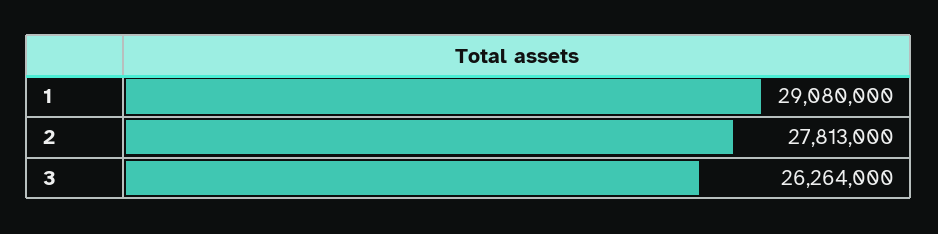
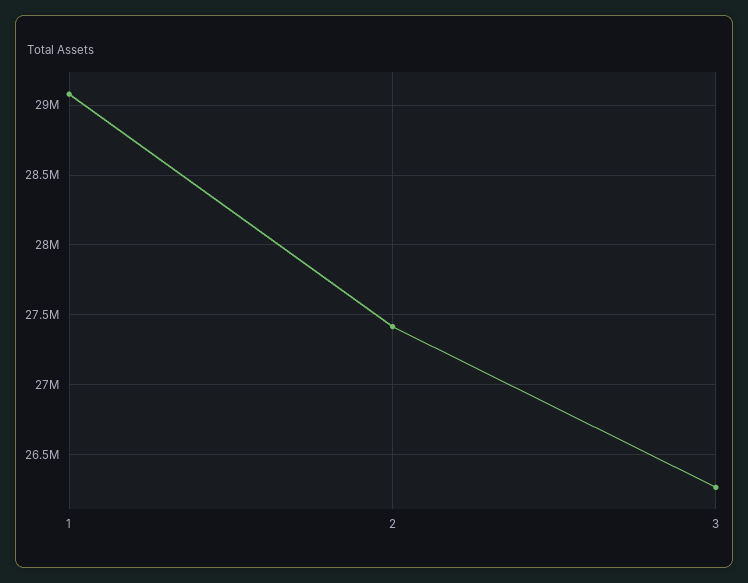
  {
    "1": 29080000,
-   "2": 27813000,
+   "2": 27400000,
    "3": 26264000
  }

